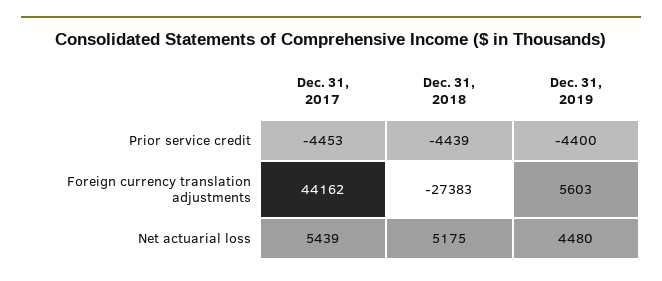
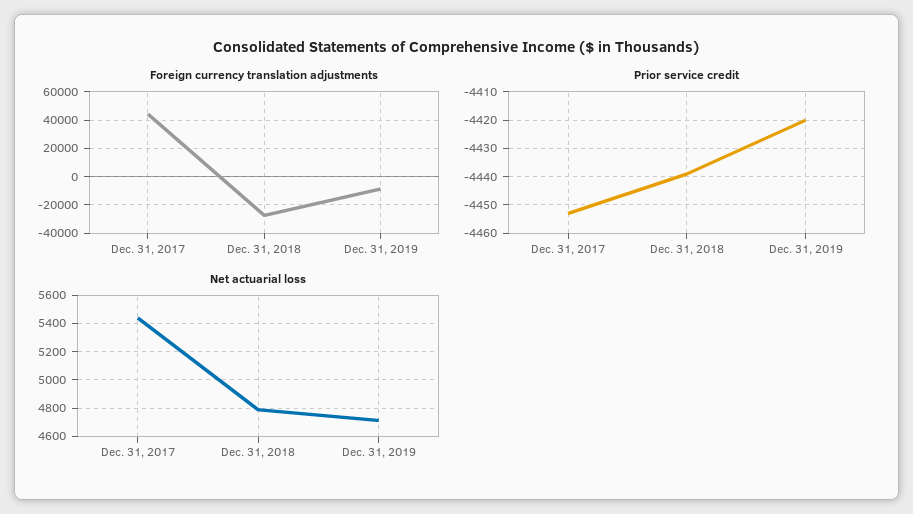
  {
    "Prior service credit": {
      "Dec. 31, 2017": -4453,
      "Dec. 31, 2018": -4439,
-     "Dec. 31, 2019": -4400
+     "Dec. 31, 2019": -4420
    },
    "Foreign currency translation adjustments": {
      "Dec. 31, 2017": 44162,
      "Dec. 31, 2018": -27383,
-     "Dec. 31, 2019": 5603
+     "Dec. 31, 2019": -10000
    },
    "Net actuarial loss": {
      "Dec. 31, 2017": 5439,
-     "Dec. 31, 2018": 5175,
+     "Dec. 31, 2018": 4800,
-     "Dec. 31, 2019": 4480
+     "Dec. 31, 2019": 4700
    }
  }

